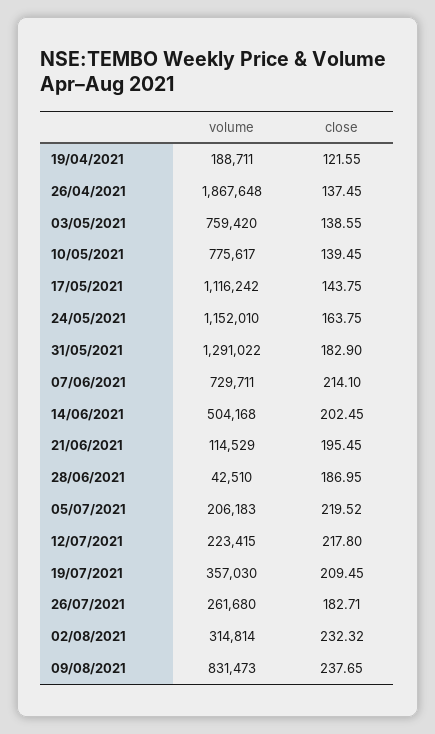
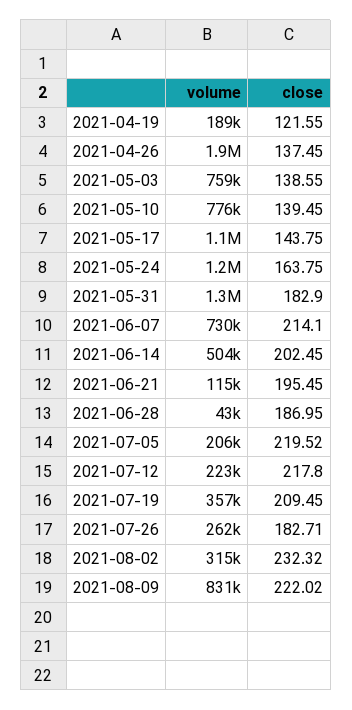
  {
    "volume": {
      "19/04/2021": 188711,
      "26/04/2021": 1867648,
      "03/05/2021": 759420,
      "10/05/2021": 775617,
      "17/05/2021": 1116242,
      "24/05/2021": 1152010,
      "31/05/2021": 1291022,
      "07/06/2021": 729711,
      "14/06/2021": 504168,
      "21/06/2021": 114529,
      "28/06/2021": 42510,
      "05/07/2021": 206183,
      "12/07/2021": 223415,
      "19/07/2021": 357030,
      "26/07/2021": 261680,
      "02/08/2021": 314814,
      "09/08/2021": 831473
    },
    "close": {
      "19/04/2021": 121.55,
      "26/04/2021": 137.45,
      "03/05/2021": 138.55,
      "10/05/2021": 139.45,
      "17/05/2021": 143.75,
      "24/05/2021": 163.75,
      "31/05/2021": 182.9,
      "07/06/2021": 214.1,
      "14/06/2021": 202.45,
      "21/06/2021": 195.45,
      "28/06/2021": 186.95,
      "05/07/2021": 219.52,
      "12/07/2021": 217.8,
      "19/07/2021": 209.45,
      "26/07/2021": 182.71,
      "02/08/2021": 232.32,
-     "09/08/2021": 237.65
+     "09/08/2021": 222.02
    }
  }

